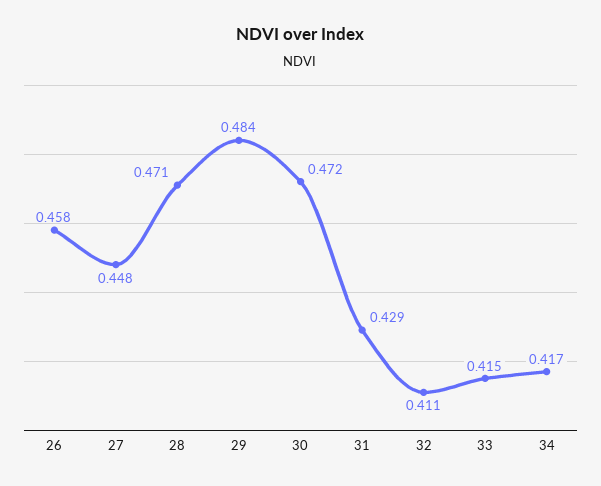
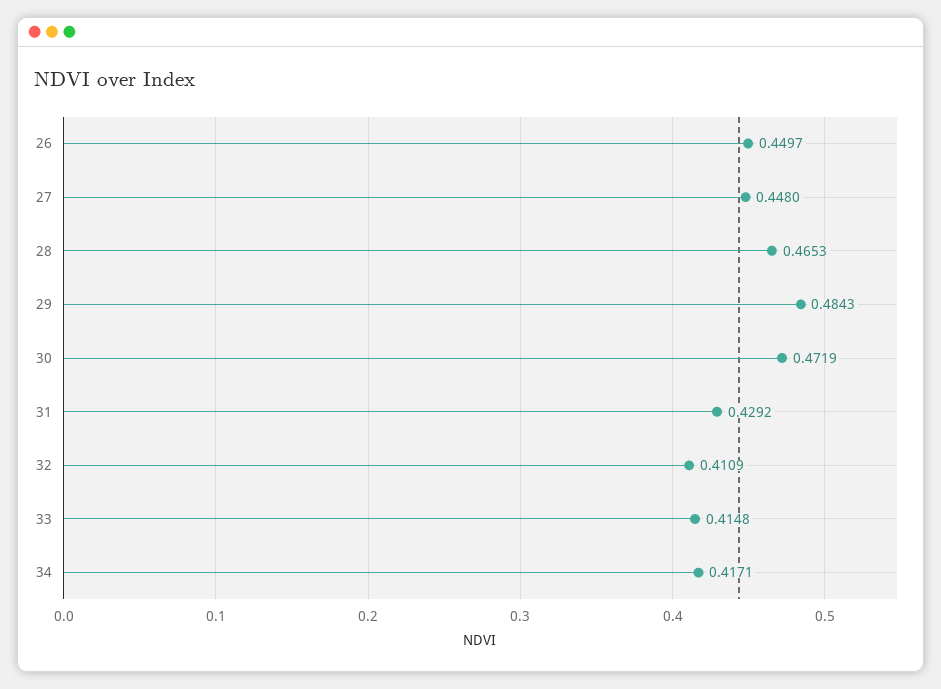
  {
-   "26": 0.458,
+   "26": 0.4497,
    "27": 0.448,
-   "28": 0.471,
+   "28": 0.4653,
    "29": 0.4843,
    "30": 0.4719,
    "31": 0.4292,
    "32": 0.4109,
    "33": 0.4148,
    "34": 0.4171
  }

